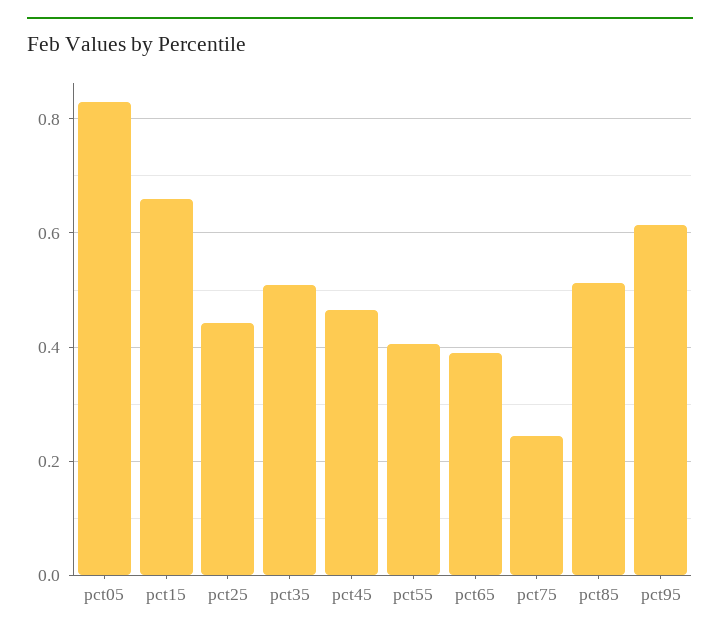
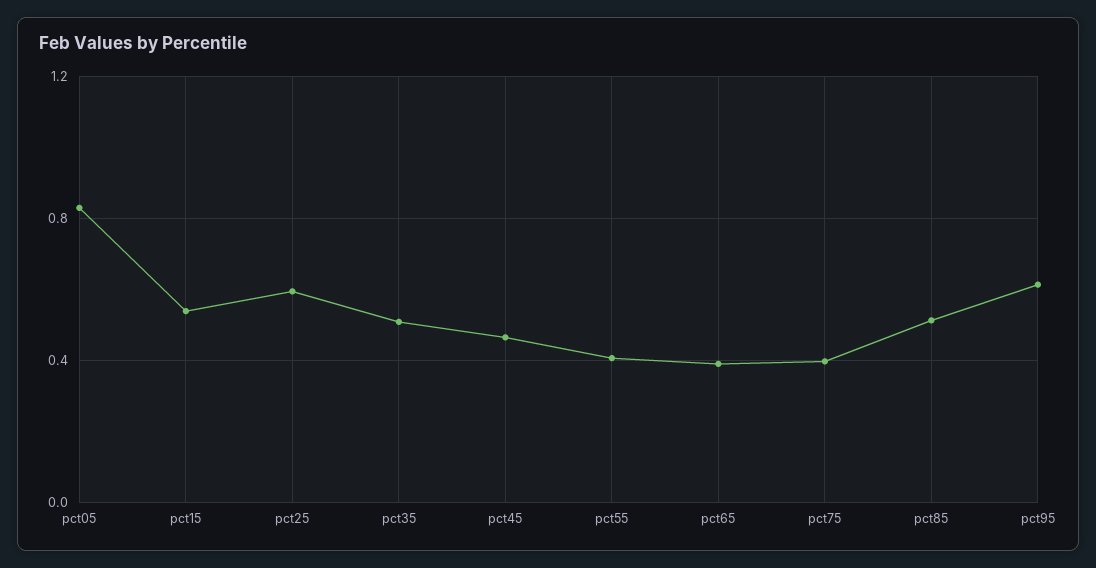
  {
    "pct05": 0.82,
-   "pct15": 0.66,
+   "pct15": 0.55,
-   "pct25": 0.44,
+   "pct25": 0.6,
    "pct35": 0.5,
    "pct45": 0.46,
    "pct55": 0.4,
    "pct65": 0.4,
-   "pct75": 0.24,
+   "pct75": 0.4,
    "pct85": 0.52,
    "pct95": 0.62
  }

